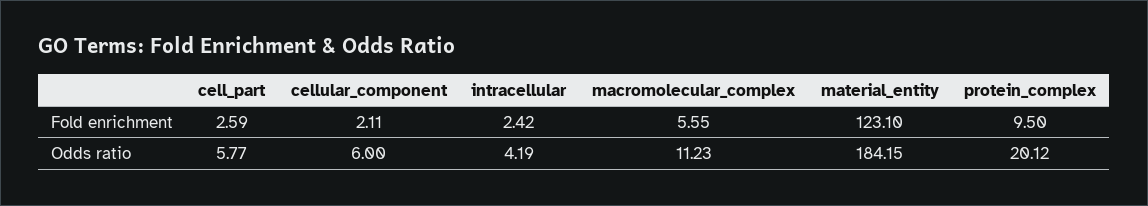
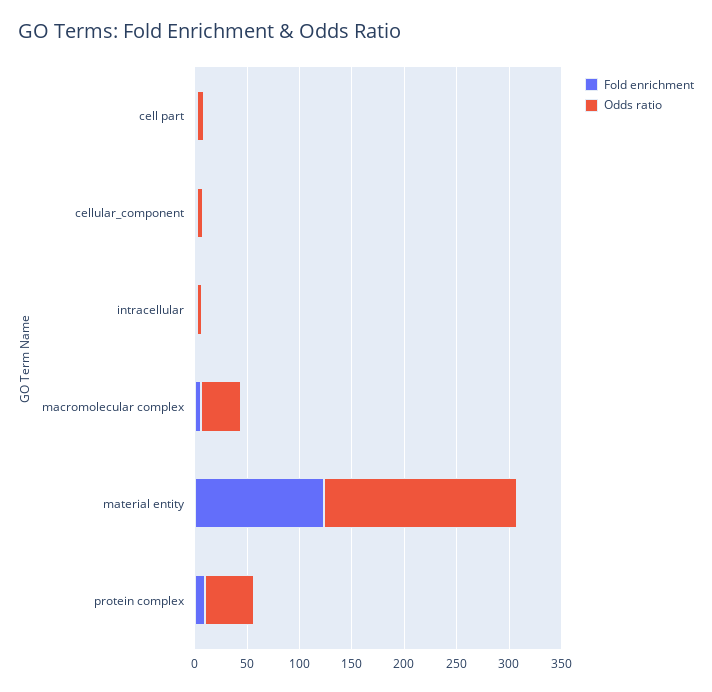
  {
    "Fold enrichment": {
      "cell_part": 2.59,
      "cellular_component": 2.11,
      "intracellular": 2.42,
      "macromolecular_complex": 5.55,
      "material_entity": 123.1,
      "protein_complex": 9.5
    },
    "Odds ratio": {
      "cell_part": 5.77,
      "cellular_component": 6,
      "intracellular": 4.19,
-     "macromolecular_complex": 11.23,
+     "macromolecular_complex": 40,
      "material_entity": 184.15,
-     "protein_complex": 20.12
+     "protein_complex": 50
    }
  }

